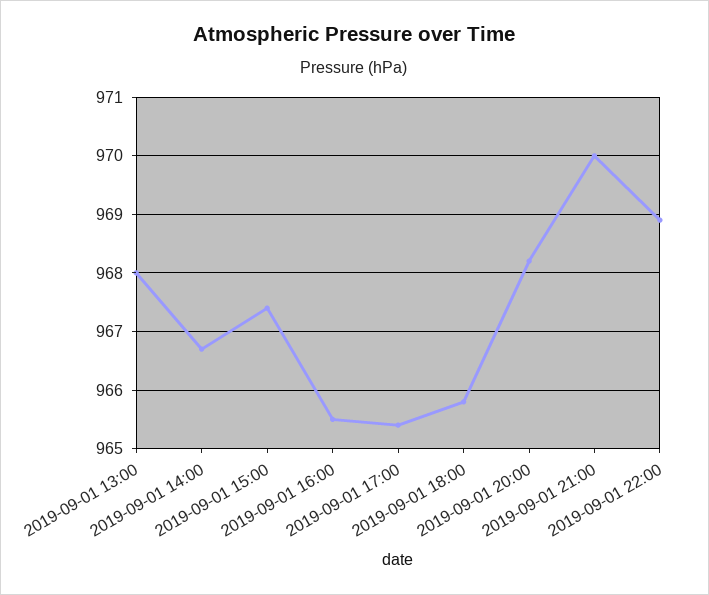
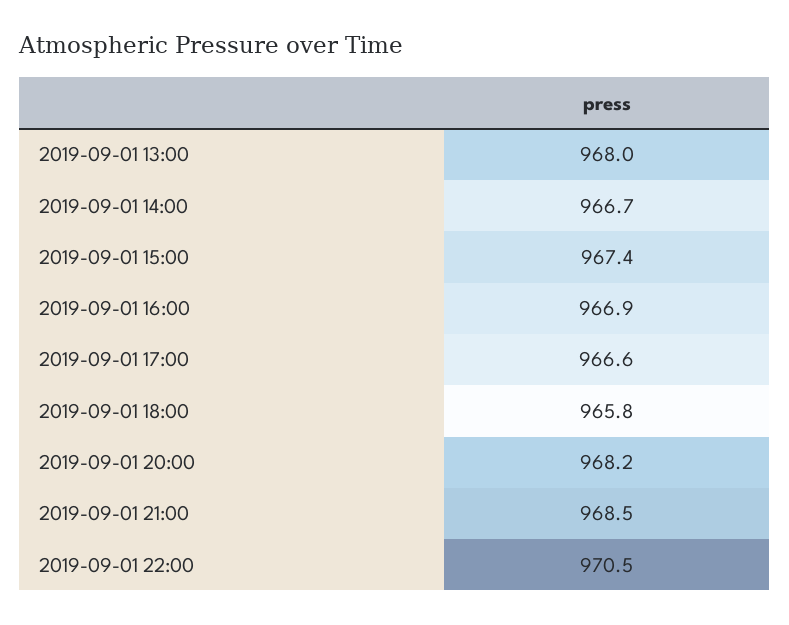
  {
    "2019-09-01 13:00": 968,
    "2019-09-01 14:00": 966.7,
    "2019-09-01 15:00": 967.4,
-   "2019-09-01 16:00": 965.5,
+   "2019-09-01 16:00": 966.9,
-   "2019-09-01 17:00": 965.5,
+   "2019-09-01 17:00": 966.6,
    "2019-09-01 18:00": 965.8,
    "2019-09-01 20:00": 968.2,
-   "2019-09-01 21:00": 970,
+   "2019-09-01 21:00": 968.5,
-   "2019-09-01 22:00": 969
+   "2019-09-01 22:00": 970.5
  }

